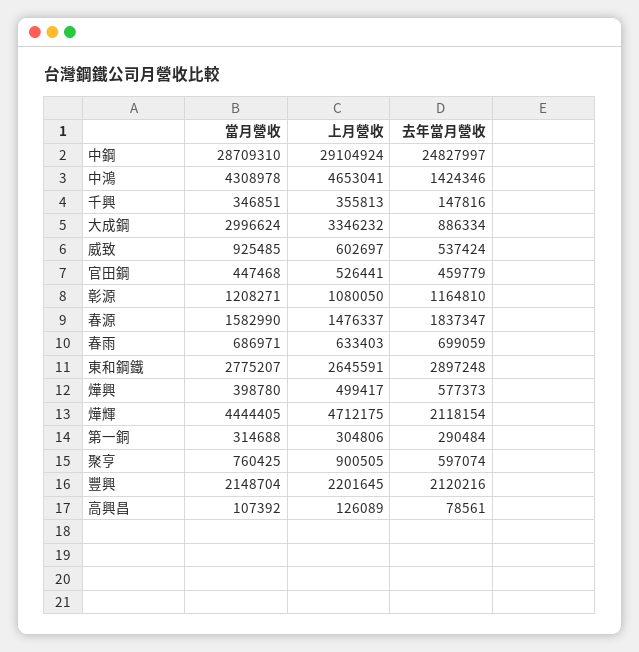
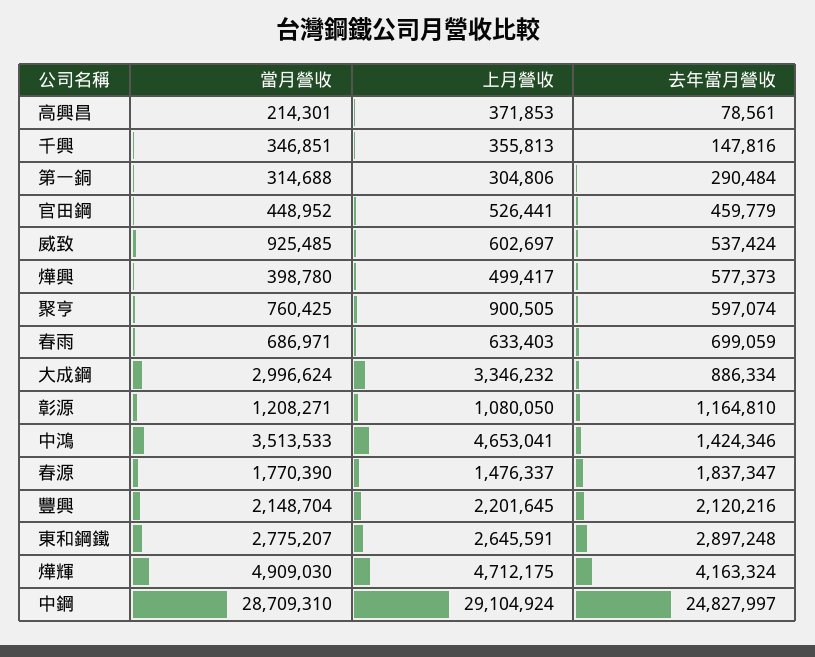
  {
    "當月營收": {
      "中鋼": 28709310,
-     "中鴻": 4308978,
+     "中鴻": 3513533,
      "千興": 346851,
      "大成鋼": 2996624,
      "威致": 925485,
-     "官田鋼": 447468,
+     "官田鋼": 448952,
      "彰源": 1208271,
-     "春源": 1582990,
+     "春源": 1770390,
      "春雨": 686971,
      "東和鋼鐵": 2775207,
      "燁興": 398780,
-     "燁輝": 4444405,
+     "燁輝": 4909030,
      "第一銅": 314688,
      "聚亨": 760425,
      "豐興": 2148704,
-     "高興昌": 107392
+     "高興昌": 214301
    },
    "上月營收": {
      "中鋼": 29104924,
      "中鴻": 4653041,
      "千興": 355813,
      "大成鋼": 3346232,
      "威致": 602697,
      "官田鋼": 526441,
      "彰源": 1080050,
      "春源": 1476337,
      "春雨": 633403,
      "東和鋼鐵": 2645591,
      "燁興": 499417,
      "燁輝": 4712175,
      "第一銅": 304806,
      "聚亨": 900505,
      "豐興": 2201645,
-     "高興昌": 126089
+     "高興昌": 371853
    },
    "去年當月營收": {
      "中鋼": 24827997,
      "中鴻": 1424346,
      "千興": 147816,
      "大成鋼": 886334,
      "威致": 537424,
      "官田鋼": 459779,
      "彰源": 1164810,
      "春源": 1837347,
      "春雨": 699059,
      "東和鋼鐵": 2897248,
      "燁興": 577373,
-     "燁輝": 2118154,
+     "燁輝": 4163324,
      "第一銅": 290484,
      "聚亨": 597074,
      "豐興": 2120216,
      "高興昌": 78561
    }
  }

